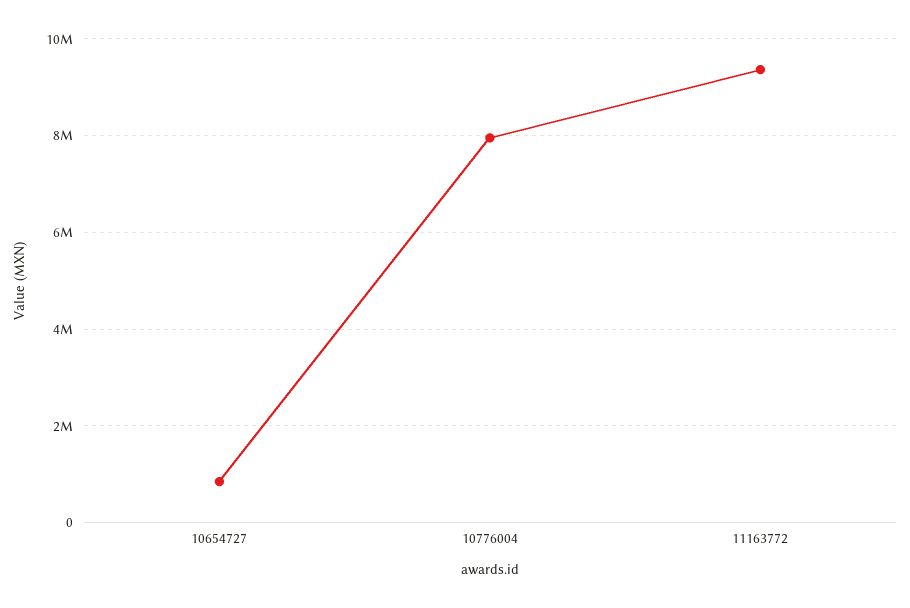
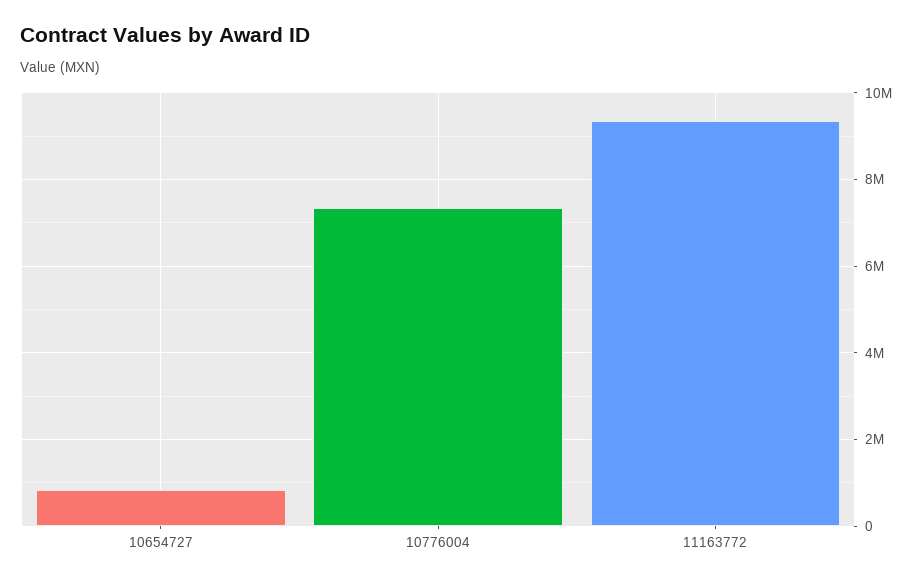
  {
    "10654727": 800000,
-   "10776004": 8000000,
+   "10776004": 7400000,
    "11163772": 9400000
  }

